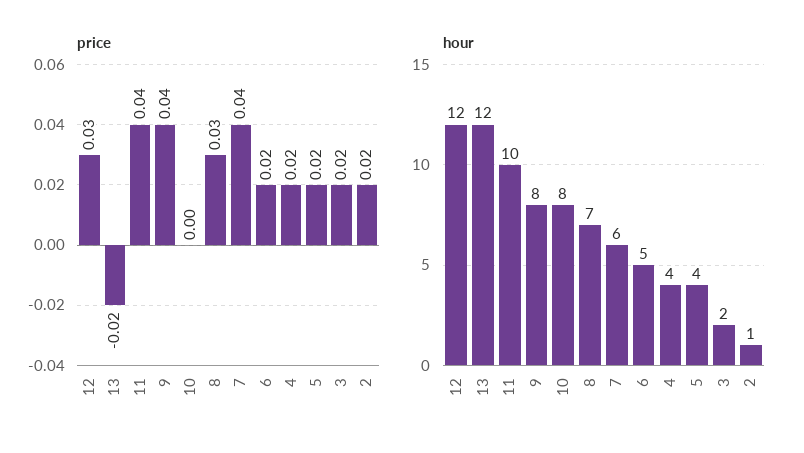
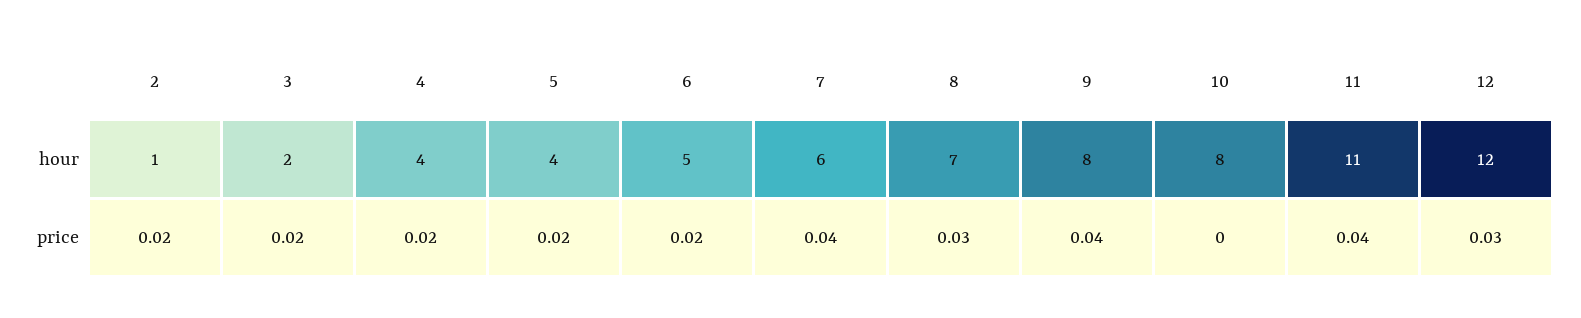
  {
    "price": {
      "12": 0.03,
-     "13": -0.02,
      "11": 0.04,
      "9": 0.04,
      "10": 0,
      "8": 0.03,
      "7": 0.04,
      "6": 0.02,
      "4": 0.02,
      "5": 0.02,
      "3": 0.02,
      "2": 0.02
    },
    "hour": {
      "12": 12,
-     "13": 12,
-     "11": 10,
+     "11": 11,
      "9": 8,
      "10": 8,
      "8": 7,
      "7": 6,
      "6": 5,
      "4": 4,
      "5": 4,
      "3": 2,
      "2": 1
    }
  }

